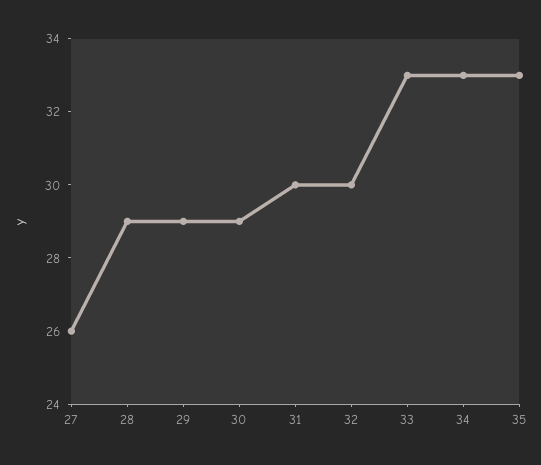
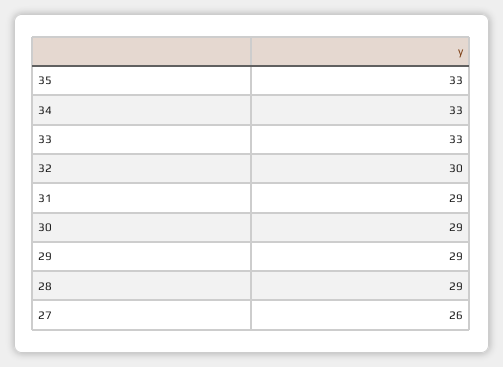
  {
    "27": 26,
    "28": 29,
    "29": 29,
    "30": 29,
-   "31": 30,
+   "31": 29,
    "32": 30,
    "33": 33,
    "34": 33,
    "35": 33
  }

